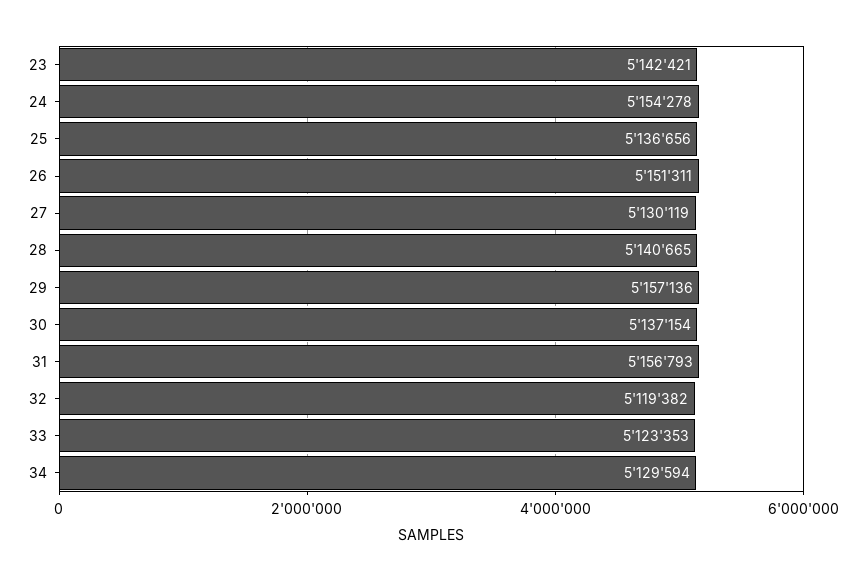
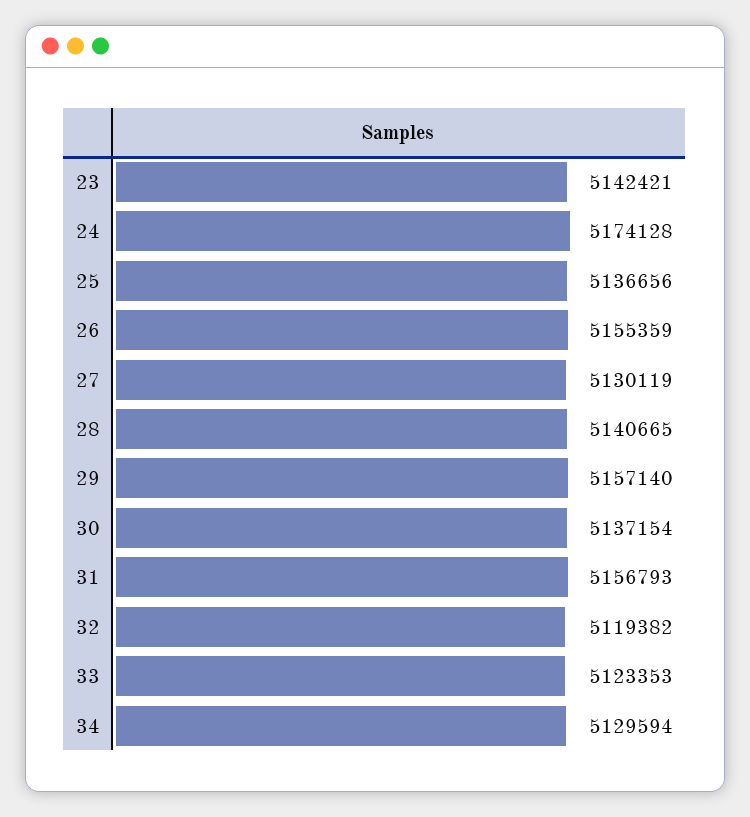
  {
    "23": 5142421,
-   "24": 5154278,
+   "24": 5174128,
    "25": 5136656,
-   "26": 5151311,
+   "26": 5155359,
    "27": 5130119,
    "28": 5140665,
-   "29": 5157136,
+   "29": 5157140,
    "30": 5137154,
    "31": 5156793,
    "32": 5119382,
    "33": 5123353,
    "34": 5129594
  }

